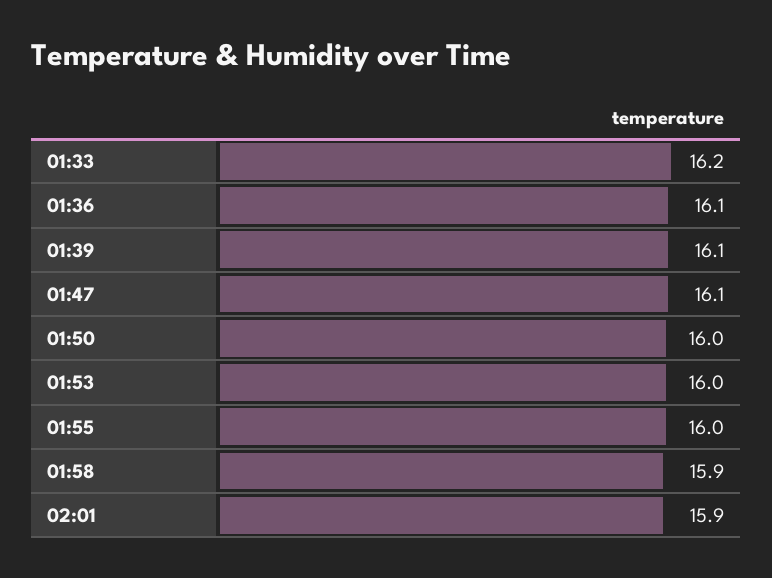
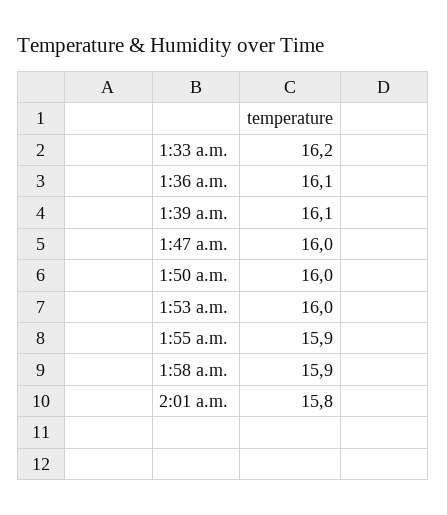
  {
    "01:33": 16.2,
    "01:36": 16.1,
    "01:39": 16.1,
-   "01:47": 16.1,
+   "01:47": 16,
    "01:50": 16,
    "01:53": 16,
-   "01:55": 16,
+   "01:55": 15.9,
    "01:58": 15.9,
-   "02:01": 15.9
+   "02:01": 15.8
  }

